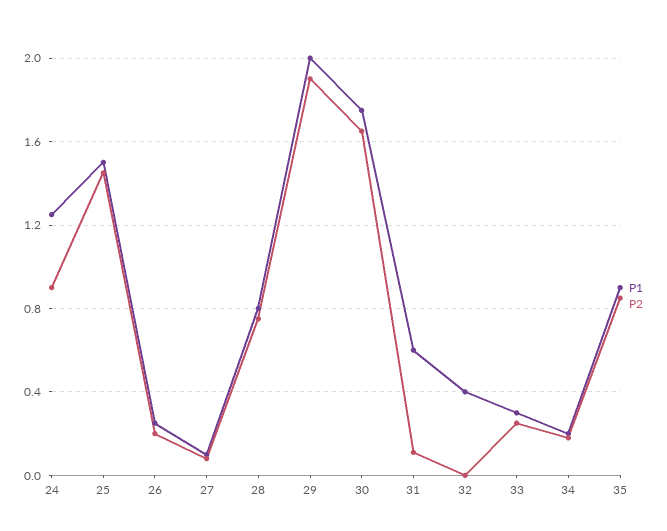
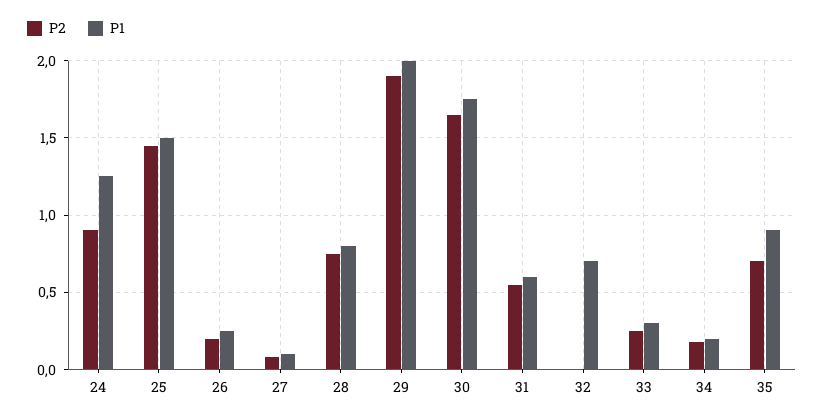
  {
    "P1": {
      "24": 1.25,
      "25": 1.5,
      "26": 0.25,
      "27": 0.1,
      "28": 0.8,
      "29": 2,
      "30": 1.75,
      "31": 0.6,
-     "32": 0.4,
+     "32": 0.7,
      "33": 0.3,
      "34": 0.2,
      "35": 0.9
    },
    "P2": {
      "24": 0.9,
      "25": 1.45,
      "26": 0.2,
      "27": 0.1,
      "28": 0.75,
      "29": 1.9,
      "30": 1.65,
-     "31": 0.1,
+     "31": 0.55,
      "32": 0,
      "33": 0.25,
      "34": 0.2,
-     "35": 0.85
+     "35": 0.7
    }
  }

